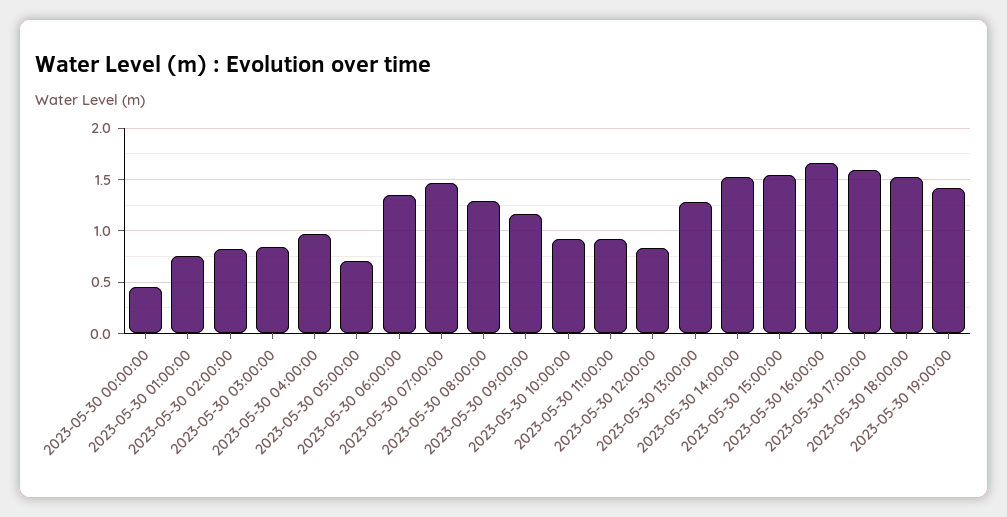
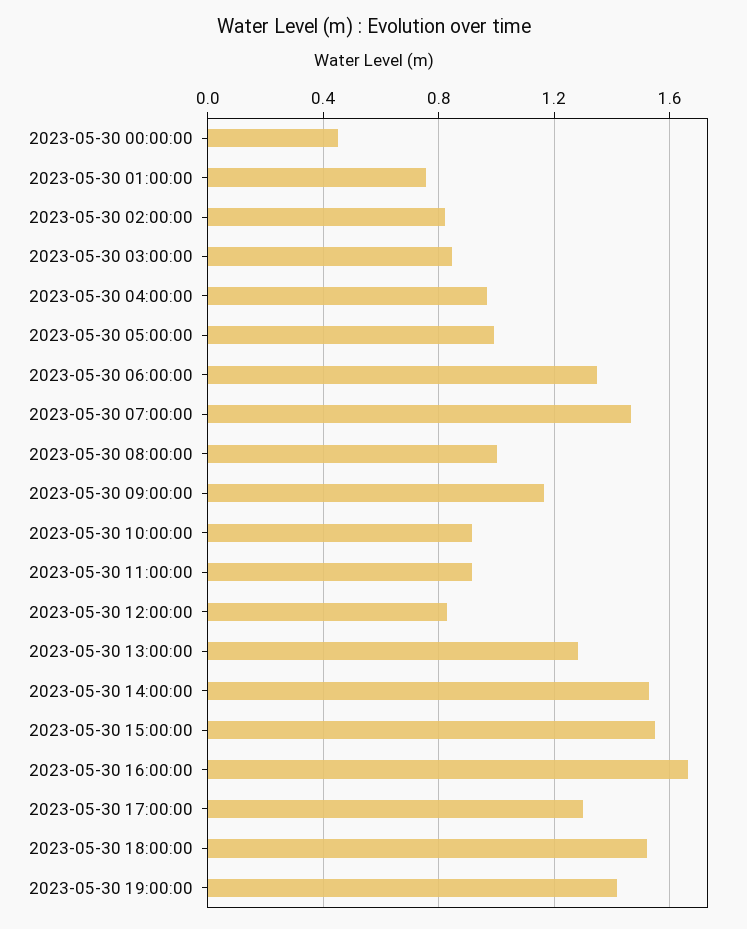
  {
    "2023-05-30 00:00:00": 0.45,
    "2023-05-30 01:00:00": 0.75,
    "2023-05-30 02:00:00": 0.8,
    "2023-05-30 03:00:00": 0.85,
    "2023-05-30 04:00:00": 0.95,
-   "2023-05-30 05:00:00": 0.7,
+   "2023-05-30 05:00:00": 1,
    "2023-05-30 06:00:00": 1.35,
    "2023-05-30 07:00:00": 1.45,
-   "2023-05-30 08:00:00": 1.3,
+   "2023-05-30 08:00:00": 1,
    "2023-05-30 09:00:00": 1.15,
    "2023-05-30 10:00:00": 0.9,
    "2023-05-30 11:00:00": 0.9,
    "2023-05-30 12:00:00": 0.85,
    "2023-05-30 13:00:00": 1.3,
    "2023-05-30 14:00:00": 1.55,
    "2023-05-30 15:00:00": 1.55,
    "2023-05-30 16:00:00": 1.65,
-   "2023-05-30 17:00:00": 1.6,
+   "2023-05-30 17:00:00": 1.3,
    "2023-05-30 18:00:00": 1.5,
    "2023-05-30 19:00:00": 1.4
  }

